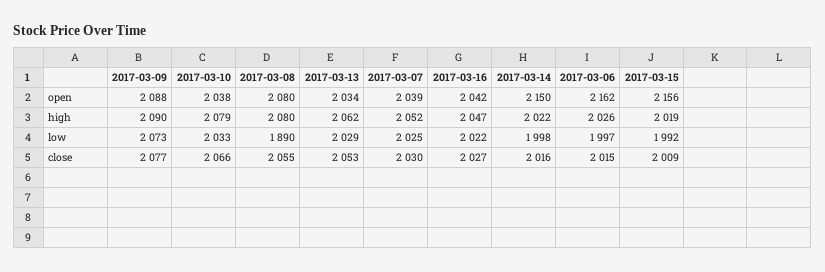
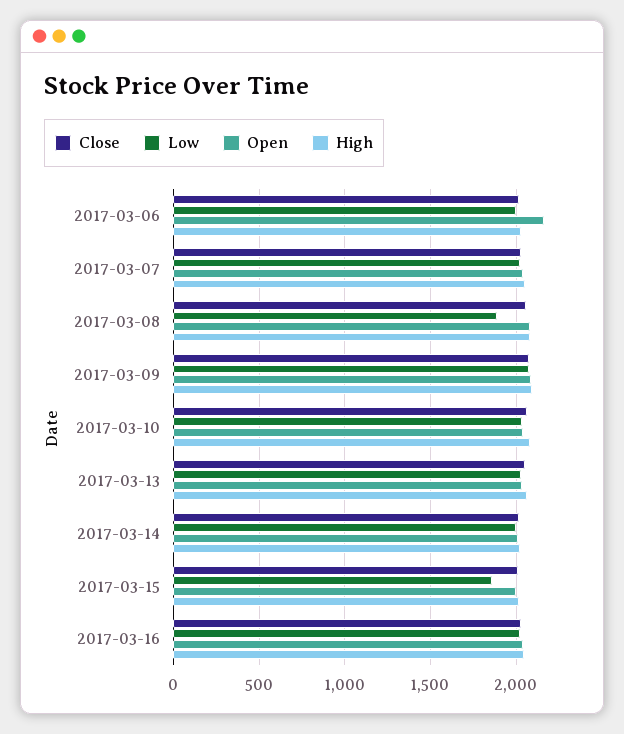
  {
    "open": {
      "2017-03-09": 2088,
      "2017-03-10": 2038,
      "2017-03-08": 2080,
      "2017-03-13": 2034,
      "2017-03-07": 2039,
      "2017-03-16": 2042,
-     "2017-03-14": 2150,
+     "2017-03-14": 2000,
      "2017-03-06": 2162,
-     "2017-03-15": 2156
+     "2017-03-15": 2000
    },
    "high": {
      "2017-03-09": 2090,
      "2017-03-10": 2079,
      "2017-03-08": 2080,
      "2017-03-13": 2062,
      "2017-03-07": 2052,
      "2017-03-16": 2047,
      "2017-03-14": 2022,
      "2017-03-06": 2026,
      "2017-03-15": 2019
    },
    "low": {
      "2017-03-09": 2073,
      "2017-03-10": 2033,
      "2017-03-08": 1890,
      "2017-03-13": 2029,
      "2017-03-07": 2025,
      "2017-03-16": 2022,
      "2017-03-14": 1998,
      "2017-03-06": 1997,
-     "2017-03-15": 1992
+     "2017-03-15": 1850
    },
    "close": {
      "2017-03-09": 2077,
      "2017-03-10": 2066,
      "2017-03-08": 2055,
      "2017-03-13": 2053,
      "2017-03-07": 2030,
      "2017-03-16": 2027,
      "2017-03-14": 2016,
      "2017-03-06": 2015,
      "2017-03-15": 2009
    }
  }

